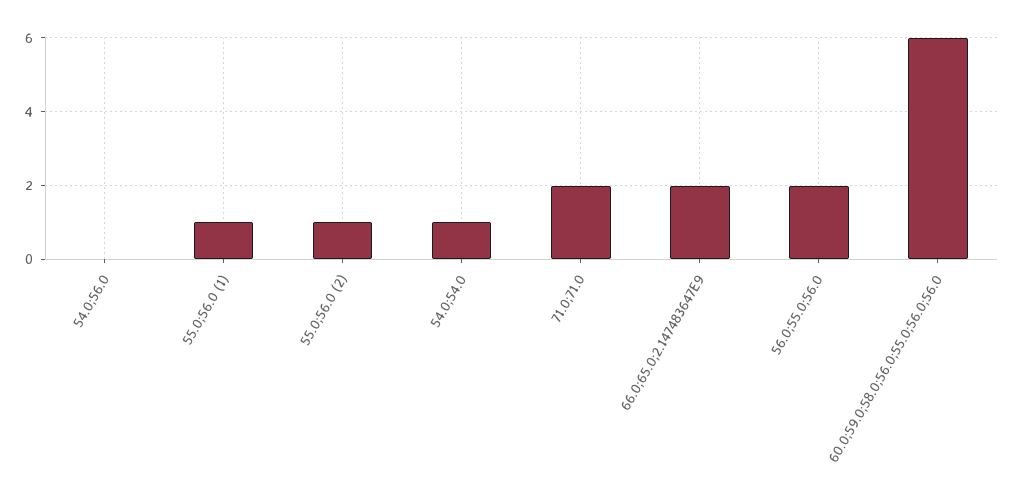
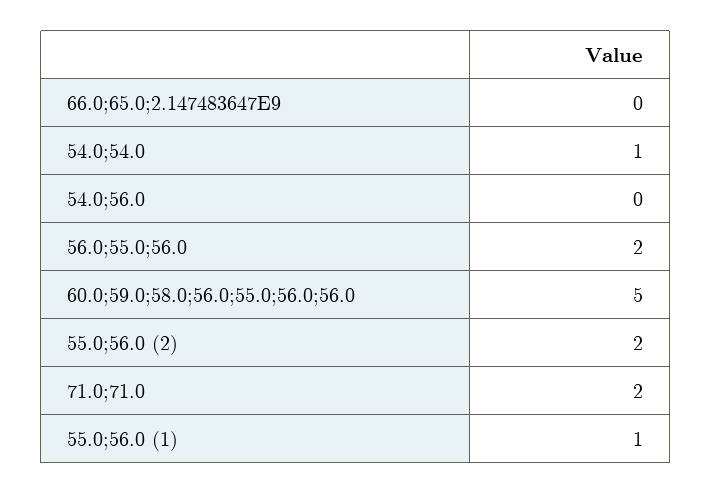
  {
    "54.0;56.0": 0,
    "55.0;56.0 (1)": 1,
-   "55.0;56.0 (2)": 1,
+   "55.0;56.0 (2)": 2,
    "54.0;54.0": 1,
    "71.0;71.0": 2,
-   "66.0;65.0;2.147483647E9": 2,
+   "66.0;65.0;2.147483647E9": 0,
    "56.0;55.0;56.0": 2,
-   "60.0;59.0;58.0;56.0;55.0;56.0;56.0": 6
+   "60.0;59.0;58.0;56.0;55.0;56.0;56.0": 5
  }

